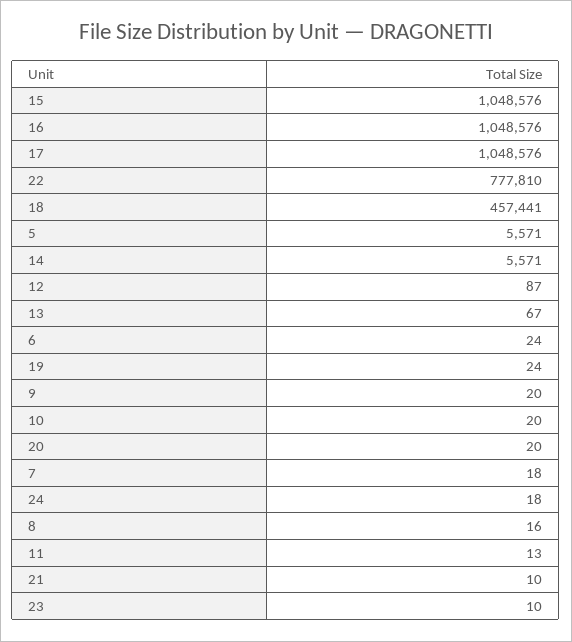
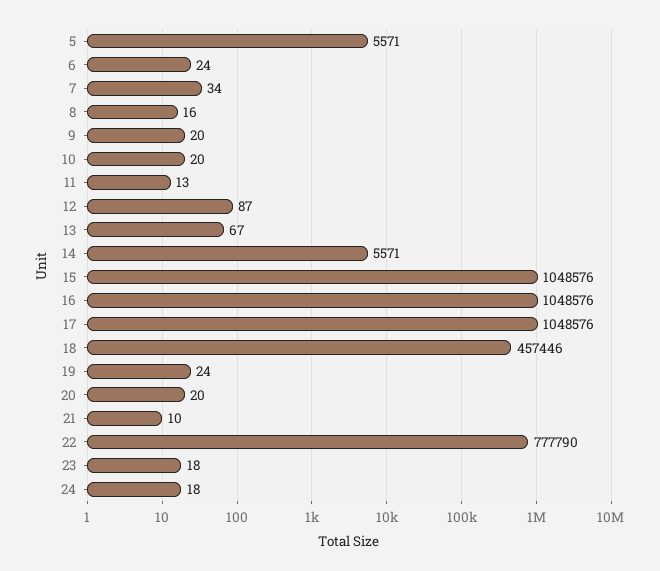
  {
    "15": 1048576,
    "16": 1048576,
    "17": 1048576,
-   "22": 777810,
+   "22": 777790,
-   "18": 457441,
+   "18": 457446,
    "5": 5571,
    "14": 5571,
    "12": 87,
    "13": 67,
    "6": 24,
    "19": 24,
    "9": 20,
    "10": 20,
    "20": 20,
-   "7": 18,
+   "7": 34,
    "24": 18,
    "8": 16,
    "11": 13,
    "21": 10,
-   "23": 10
+   "23": 18
  }

